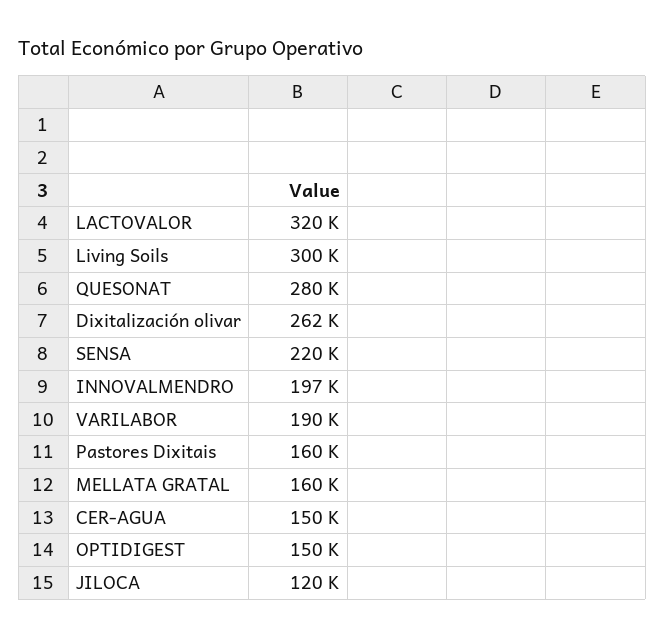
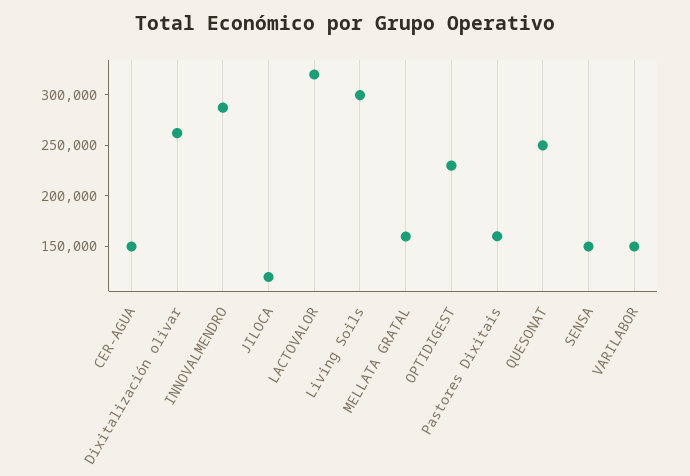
  {
    "LACTOVALOR": 320000,
    "Living Soils": 300000,
-   "QUESONAT": 280000,
+   "QUESONAT": 250000,
    "Dixitalización olivar": 262000,
-   "SENSA": 220000,
+   "SENSA": 150000,
-   "INNOVALMENDRO": 197000,
+   "INNOVALMENDRO": 290000,
-   "VARILABOR": 190000,
+   "VARILABOR": 150000,
    "Pastores Dixitais": 160000,
    "MELLATA GRATAL": 160000,
    "CER-AGUA": 150000,
-   "OPTIDIGEST": 150000,
+   "OPTIDIGEST": 230000,
    "JILOCA": 120000
  }

